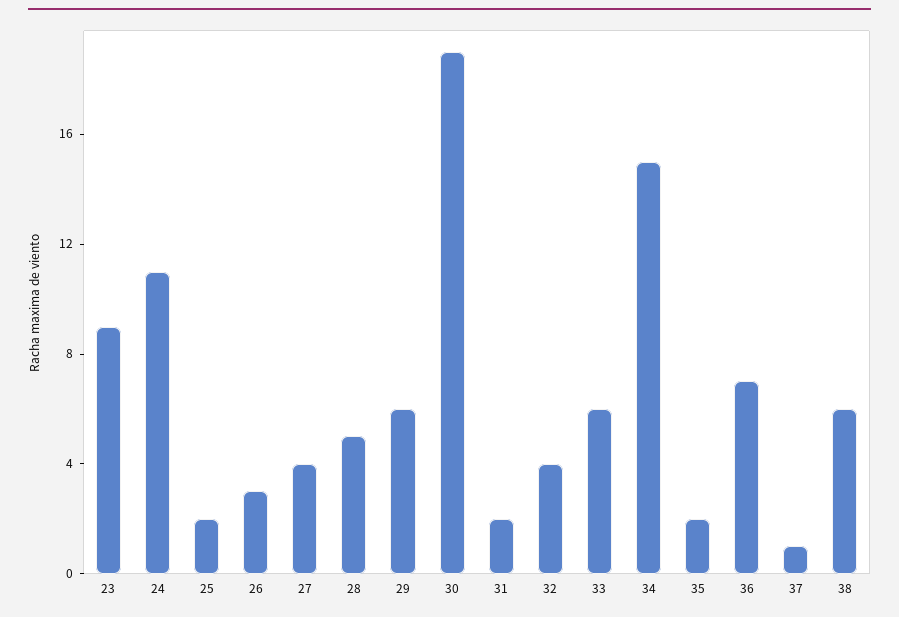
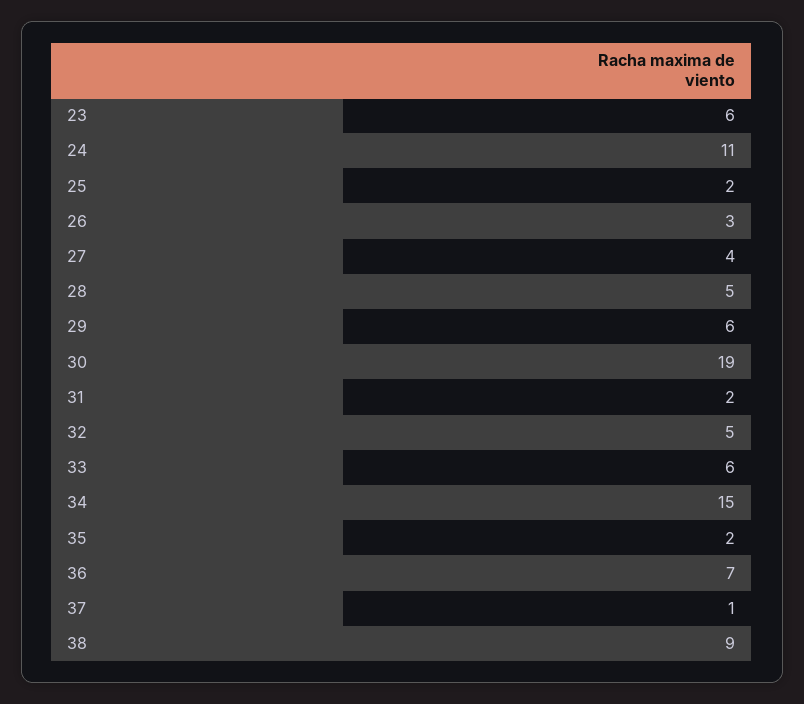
  {
-   "23": 9,
+   "23": 6,
    "24": 11,
    "25": 2,
    "26": 3,
    "27": 4,
    "28": 5,
    "29": 6,
    "30": 19,
    "31": 2,
-   "32": 4,
+   "32": 5,
    "33": 6,
    "34": 15,
    "35": 2,
    "36": 7,
    "37": 1,
-   "38": 6
+   "38": 9
  }

